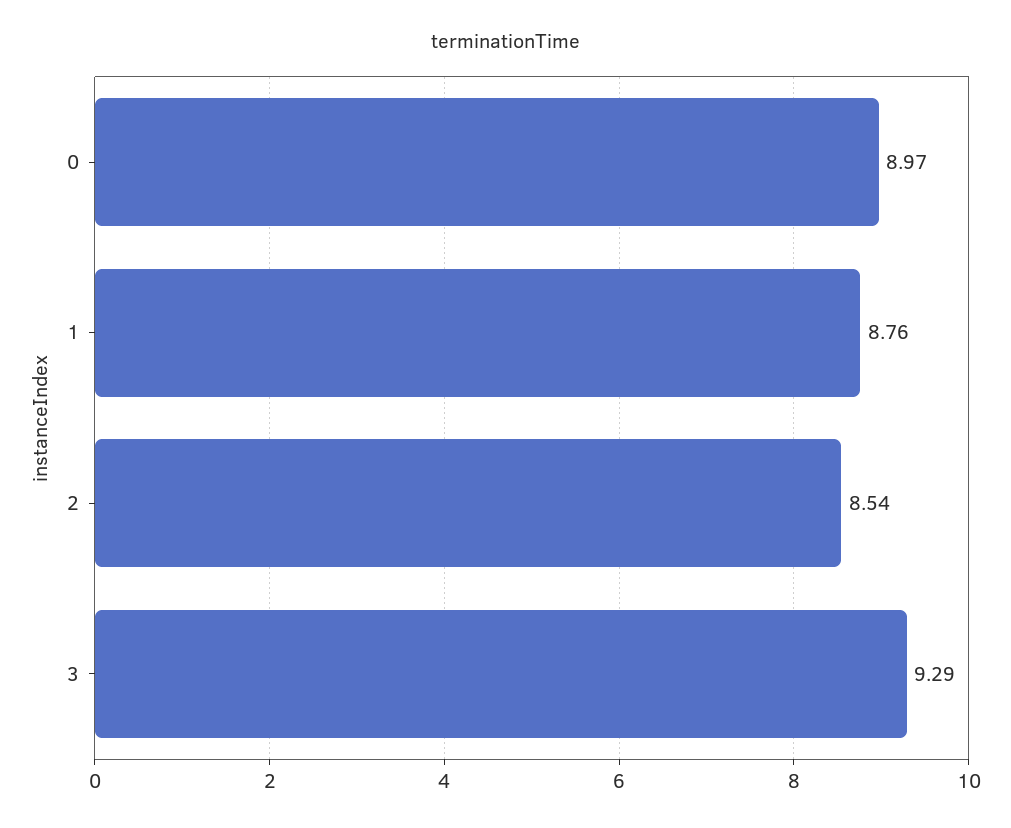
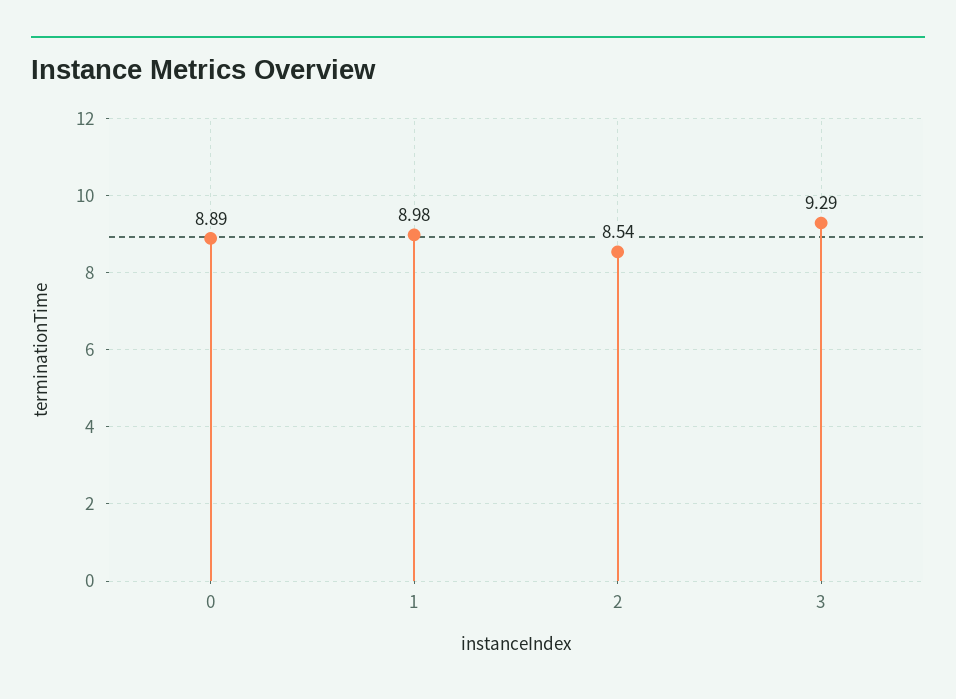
  {
-   "0": 8.97,
+   "0": 8.89,
-   "1": 8.76,
+   "1": 8.98,
    "2": 8.54,
    "3": 9.29
  }

